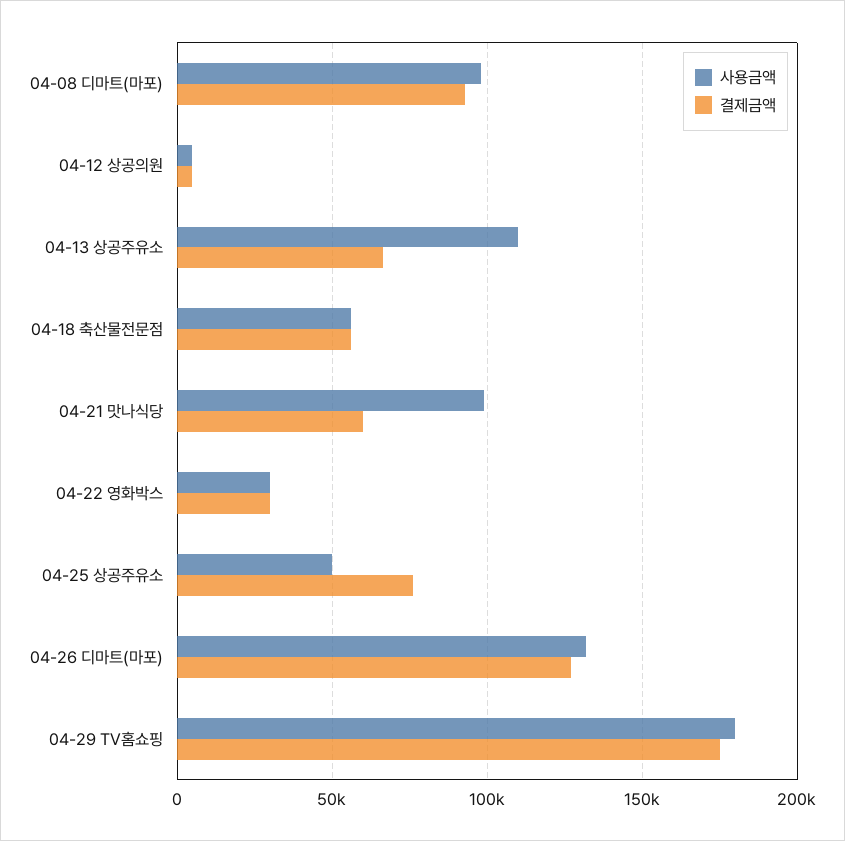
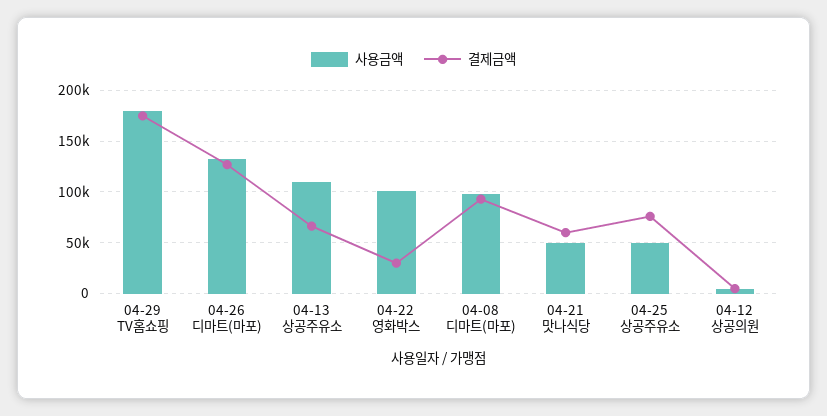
  {
    "사용금액": {
      "04-08 디마트(마포)": 100000,
      "04-12 상공의원": 5000,
      "04-13 상공주유소": 110000,
-     "04-18 축산물전문점": 55000,
-     "04-21 맛나식당": 100000,
+     "04-21 맛나식당": 50000,
-     "04-22 영화박스": 30000,
+     "04-22 영화박스": 100000,
      "04-25 상공주유소": 50000,
      "04-26 디마트(마포)": 130000,
      "04-29 TV홈쇼핑": 180000
    },
    "결제금액": {
      "04-08 디마트(마포)": 95000,
      "04-12 상공의원": 5000,
      "04-13 상공주유소": 65000,
-     "04-18 축산물전문점": 55000,
      "04-21 맛나식당": 60000,
      "04-22 영화박스": 30000,
      "04-25 상공주유소": 75000,
      "04-26 디마트(마포)": 125000,
      "04-29 TV홈쇼핑": 175000
    }
  }

